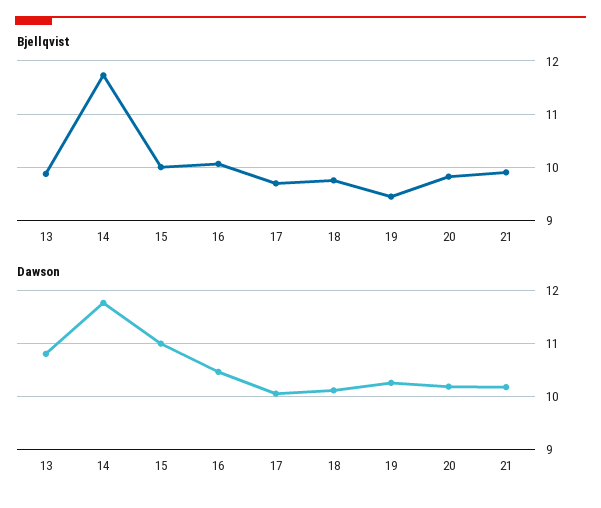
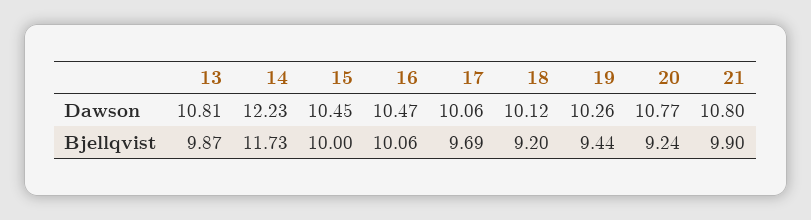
  {
    "Bjellqvist": {
      "13": 9.87,
      "14": 11.73,
      "15": 10,
      "16": 10.06,
      "17": 9.69,
-     "18": 9.8,
+     "18": 9.2,
      "19": 9.44,
-     "20": 9.8,
+     "20": 9.24,
      "21": 9.9
    },
    "Dawson": {
      "13": 10.81,
-     "14": 11.8,
+     "14": 12.23,
-     "15": 11,
+     "15": 10.45,
      "16": 10.47,
      "17": 10.06,
      "18": 10.12,
      "19": 10.26,
-     "20": 10.2,
+     "20": 10.77,
-     "21": 10.2
+     "21": 10.8
    }
  }

